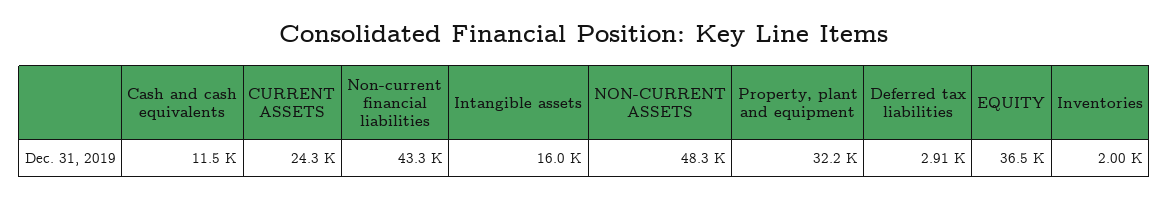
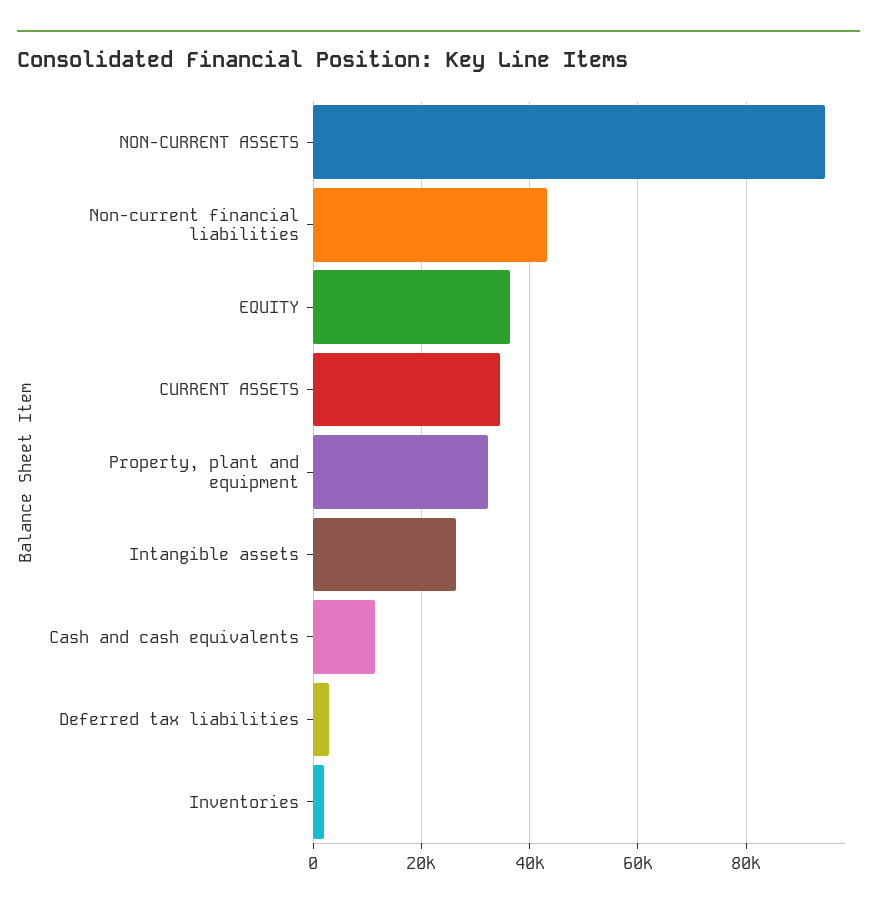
  {
    "Cash and cash equivalents": 11500,
-   "CURRENT ASSETS": 24300,
+   "CURRENT ASSETS": 34000,
    "Non-current financial liabilities": 43300,
-   "Intangible assets": 16000,
+   "Intangible assets": 26000,
-   "NON-CURRENT ASSETS": 48300,
+   "NON-CURRENT ASSETS": 94000,
    "Property, plant and equipment": 32200,
    "Deferred tax liabilities": 2910,
    "EQUITY": 36500,
    "Inventories": 2000
  }

